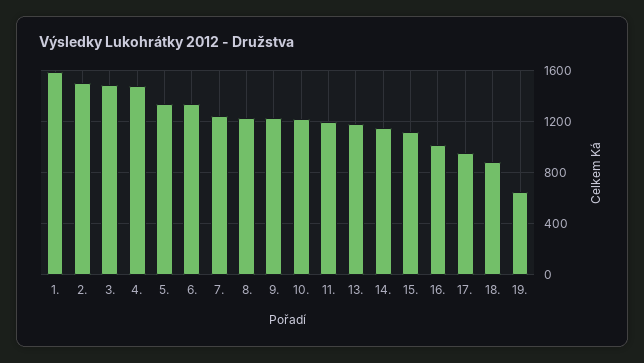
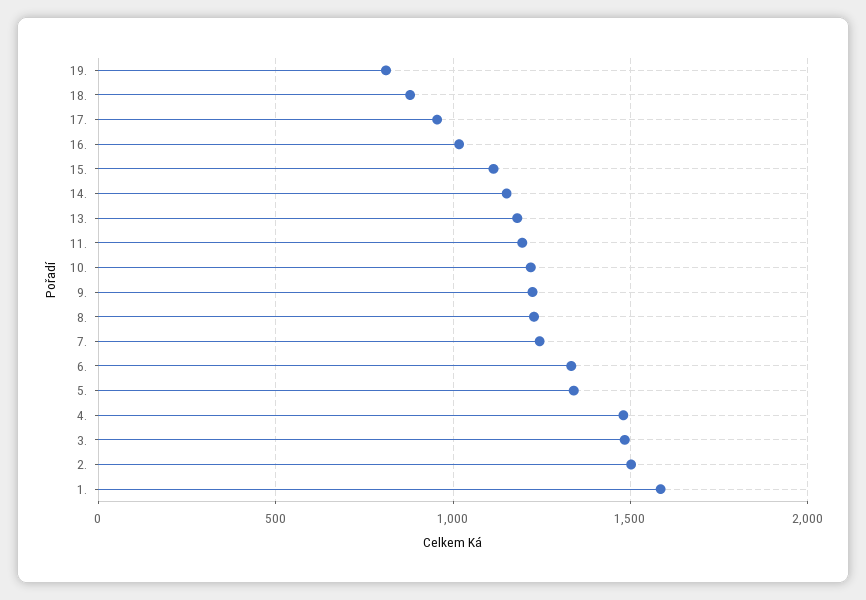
  {
    "1.": 1600,
    "2.": 1500,
    "3.": 1500,
    "4.": 1500,
    "5.": 1350,
    "6.": 1350,
    "7.": 1250,
    "8.": 1250,
    "9.": 1200,
    "10.": 1200,
    "11.": 1200,
    "13.": 1200,
    "14.": 1150,
    "15.": 1100,
    "16.": 1000,
    "17.": 950,
    "18.": 900,
-   "19.": 650
+   "19.": 800
  }

